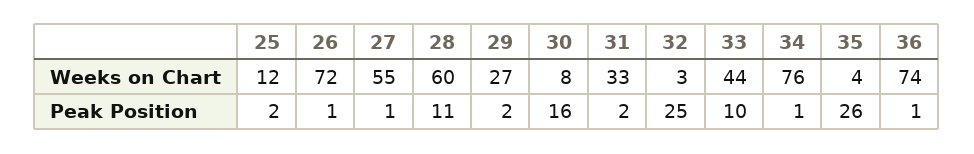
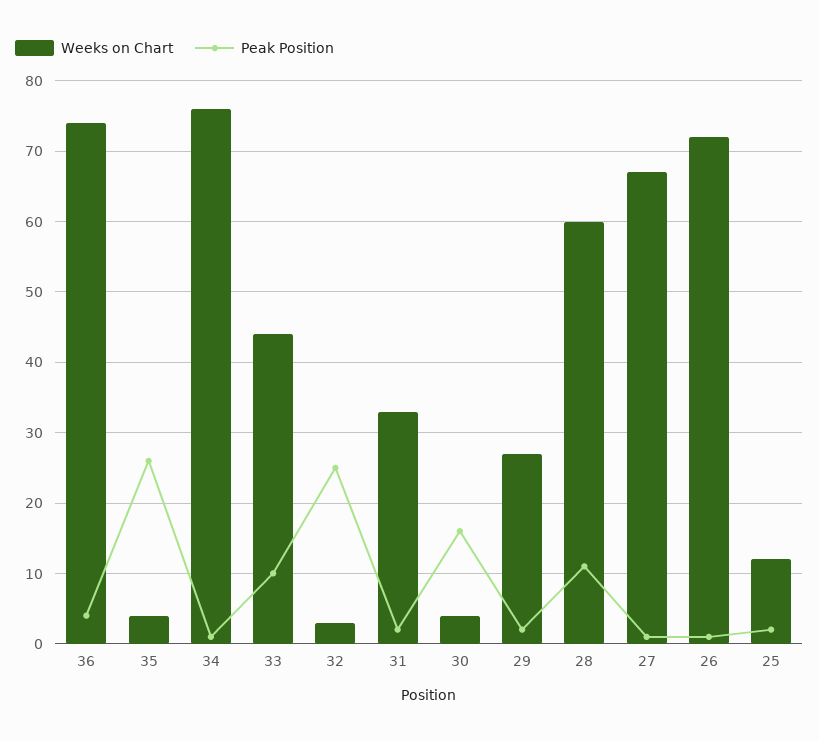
  {
    "Weeks on Chart": {
      "25": 12,
      "26": 72,
-     "27": 55,
+     "27": 67,
      "28": 60,
      "29": 27,
-     "30": 8,
+     "30": 4,
      "31": 33,
      "32": 3,
      "33": 44,
      "34": 76,
      "35": 4,
      "36": 74
    },
    "Peak Position": {
      "25": 2,
      "26": 1,
      "27": 1,
      "28": 11,
      "29": 2,
      "30": 16,
      "31": 2,
      "32": 25,
      "33": 10,
      "34": 1,
      "35": 26,
-     "36": 1
+     "36": 4
    }
  }

